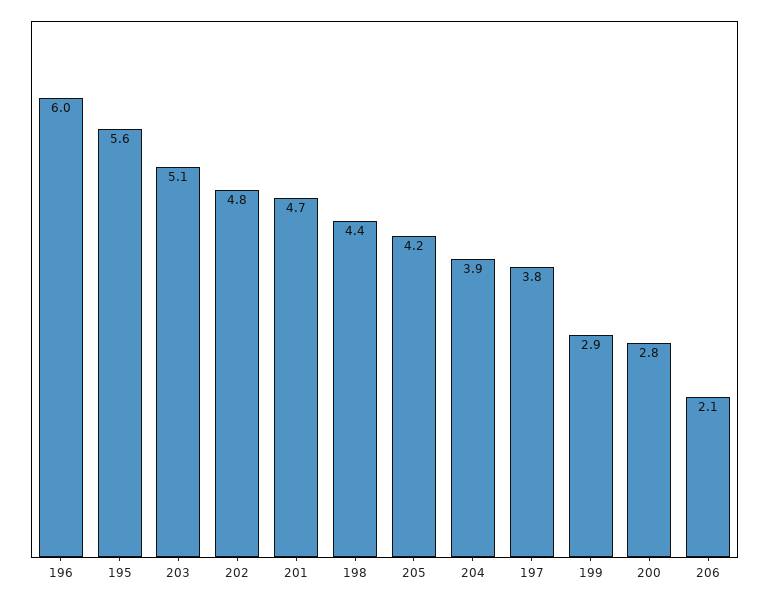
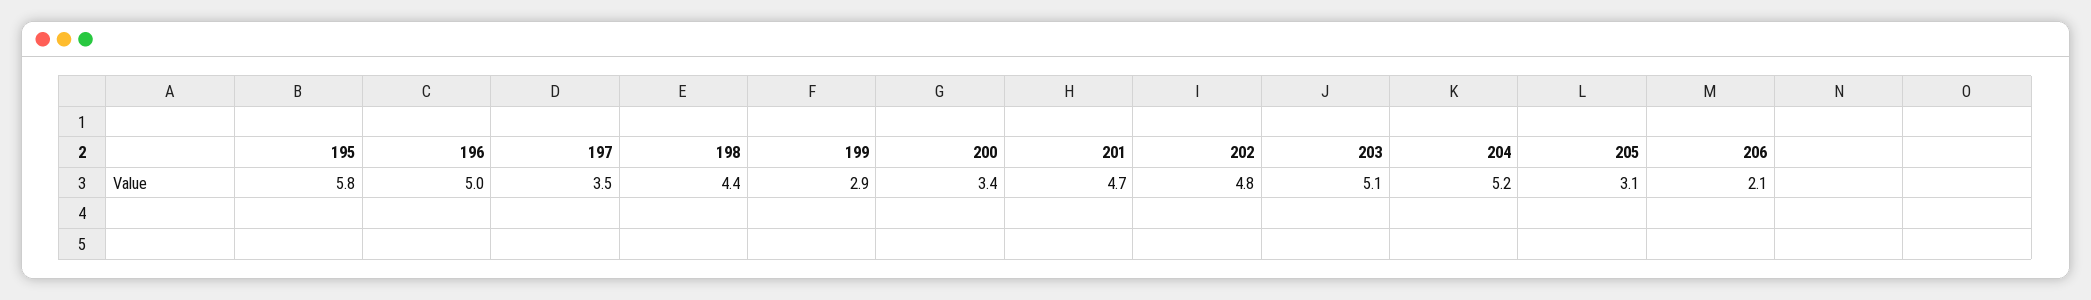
  {
-   "196": 6,
+   "196": 5,
-   "195": 5.6,
+   "195": 5.8,
    "203": 5.1,
    "202": 4.8,
    "201": 4.7,
    "198": 4.4,
-   "205": 4.2,
+   "205": 3.1,
-   "204": 3.9,
+   "204": 5.2,
-   "197": 3.8,
+   "197": 3.5,
    "199": 2.9,
-   "200": 2.8,
+   "200": 3.4,
    "206": 2.1
  }

